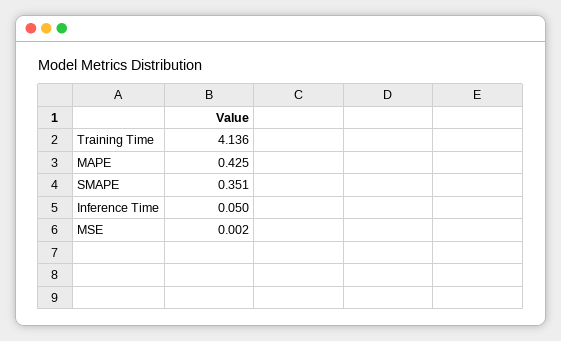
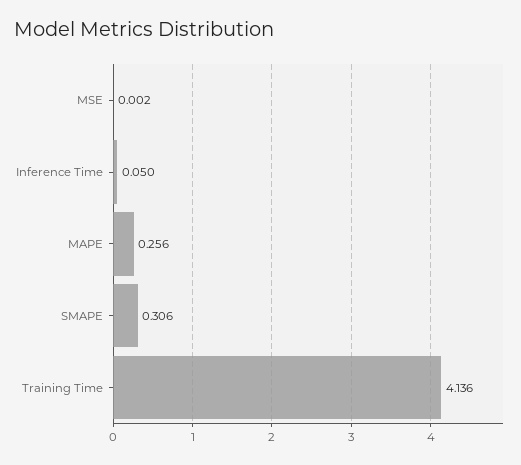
  {
    "Training Time": 4.136,
-   "MAPE": 0.425,
+   "MAPE": 0.256,
-   "SMAPE": 0.351,
+   "SMAPE": 0.306,
    "Inference Time": 0.05,
    "MSE": 0.002
  }

